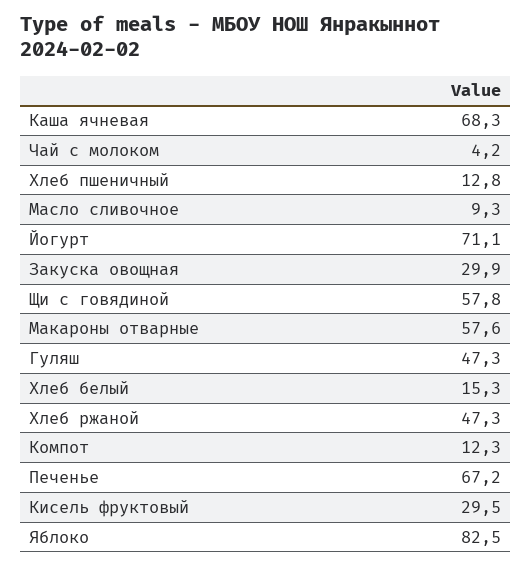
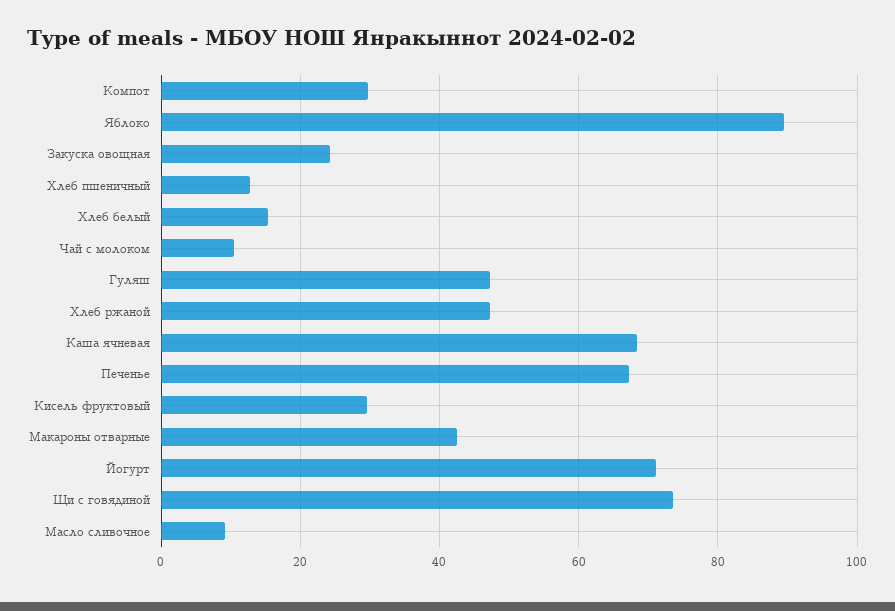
  {
    "Каша ячневая": 68.3,
-   "Чай с молоком": 4.2,
+   "Чай с молоком": 10,
    "Хлеб пшеничный": 12.8,
    "Масло сливочное": 9.3,
    "Йогурт": 71.1,
-   "Закуска овощная": 29.9,
+   "Закуска овощная": 24,
-   "Щи с говядиной": 57.8,
+   "Щи с говядиной": 74,
-   "Макароны отварные": 57.6,
+   "Макароны отварные": 42,
    "Гуляш": 47.3,
    "Хлеб белый": 15.3,
    "Хлеб ржаной": 47.3,
-   "Компот": 12.3,
+   "Компот": 30,
    "Печенье": 67.2,
    "Кисель фруктовый": 29.5,
-   "Яблоко": 82.5
+   "Яблоко": 90
  }

